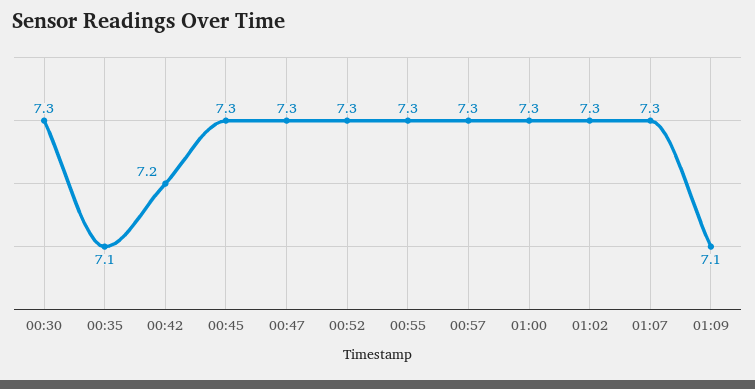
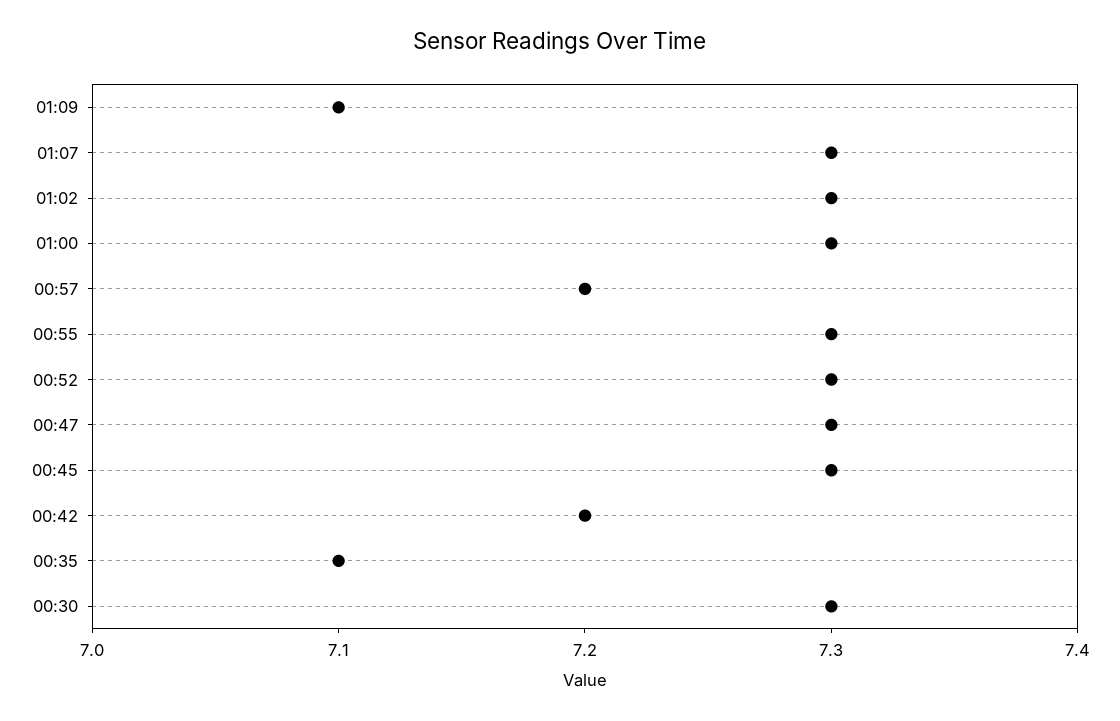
  {
    "00:30": 7.3,
    "00:35": 7.1,
    "00:42": 7.2,
    "00:45": 7.3,
    "00:47": 7.3,
    "00:52": 7.3,
    "00:55": 7.3,
-   "00:57": 7.3,
+   "00:57": 7.2,
    "01:00": 7.3,
    "01:02": 7.3,
    "01:07": 7.3,
    "01:09": 7.1
  }

